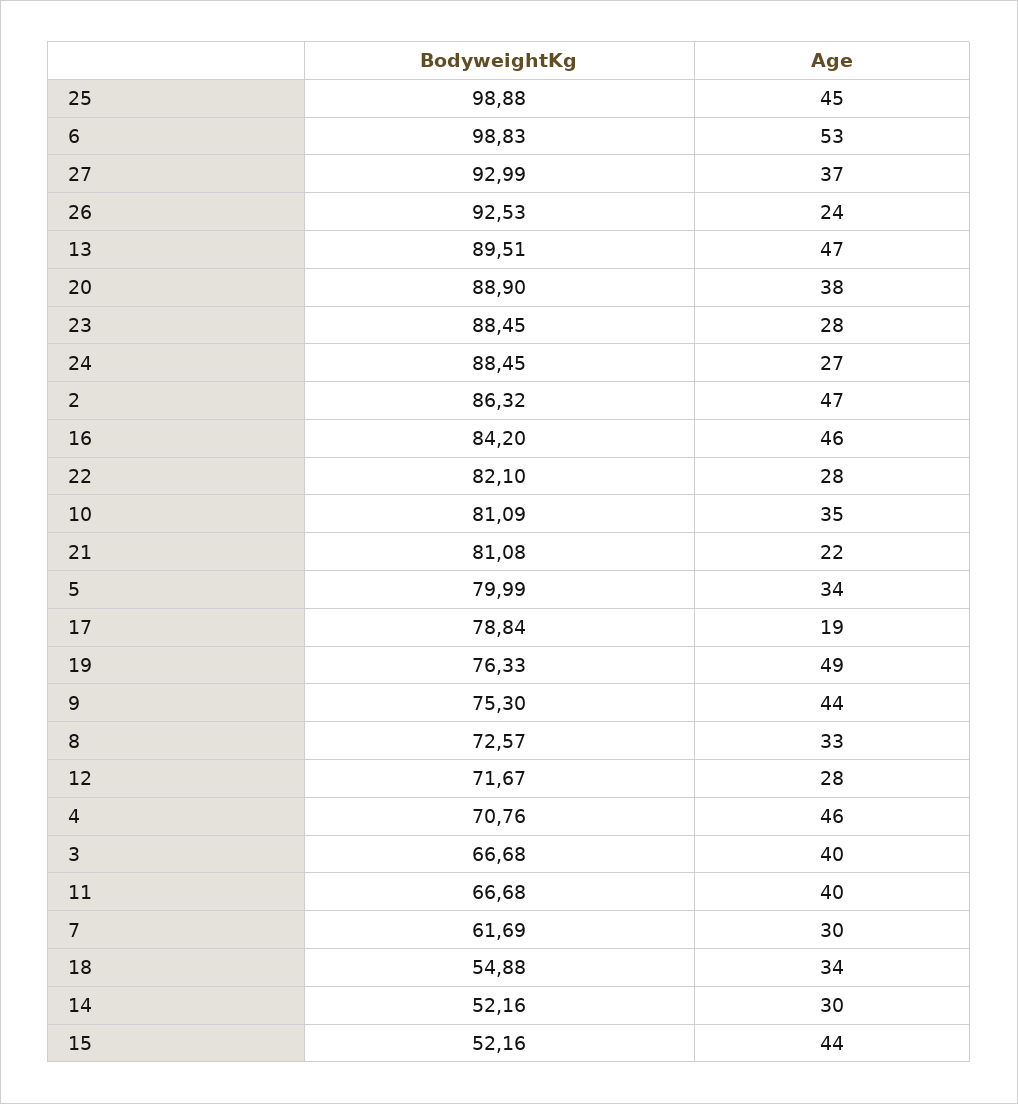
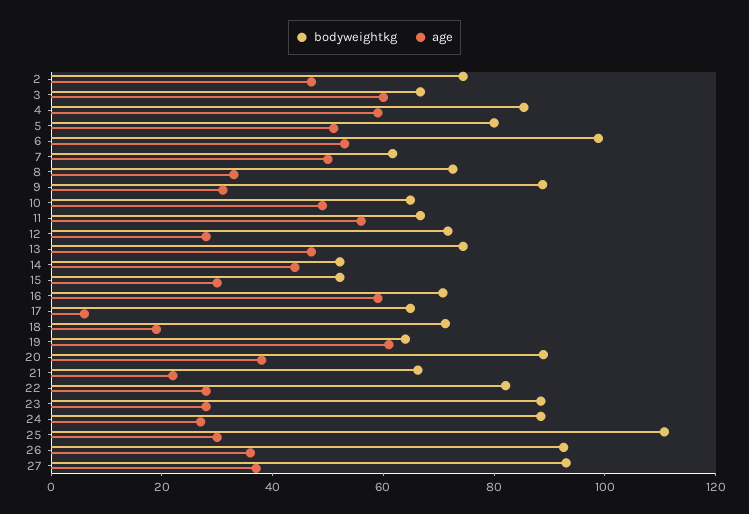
  {
    "BodyweightKg": {
-     "25": 98.88,
+     "25": 110,
      "6": 98.83,
      "27": 92.99,
      "26": 92.53,
-     "13": 89.51,
+     "13": 75,
      "20": 88.9,
      "23": 88.45,
      "24": 88.45,
-     "2": 86.32,
+     "2": 75,
-     "16": 84.2,
+     "16": 70,
      "22": 82.1,
-     "10": 81.09,
+     "10": 65,
-     "21": 81.08,
+     "21": 65,
      "5": 79.99,
-     "17": 78.84,
+     "17": 65,
-     "19": 76.33,
+     "19": 65,
-     "9": 75.3,
+     "9": 90,
      "8": 72.57,
      "12": 71.67,
-     "4": 70.76,
+     "4": 85,
      "3": 66.68,
      "11": 66.68,
      "7": 61.69,
-     "18": 54.88,
+     "18": 70,
      "14": 52.16,
      "15": 52.16
    },
    "Age": {
-     "25": 45,
+     "25": 30,
      "6": 53,
      "27": 37,
-     "26": 24,
+     "26": 35,
      "13": 47,
      "20": 38,
      "23": 28,
      "24": 27,
      "2": 47,
-     "16": 46,
+     "16": 60,
      "22": 28,
-     "10": 35,
+     "10": 50,
      "21": 22,
-     "5": 34,
+     "5": 50,
-     "17": 19,
+     "17": 5,
-     "19": 49,
+     "19": 60,
-     "9": 44,
+     "9": 30,
      "8": 33,
      "12": 28,
-     "4": 46,
+     "4": 60,
-     "3": 40,
+     "3": 60,
-     "11": 40,
+     "11": 55,
-     "7": 30,
+     "7": 50,
-     "18": 34,
+     "18": 20,
-     "14": 30,
+     "14": 45,
-     "15": 44
+     "15": 30
    }
  }

